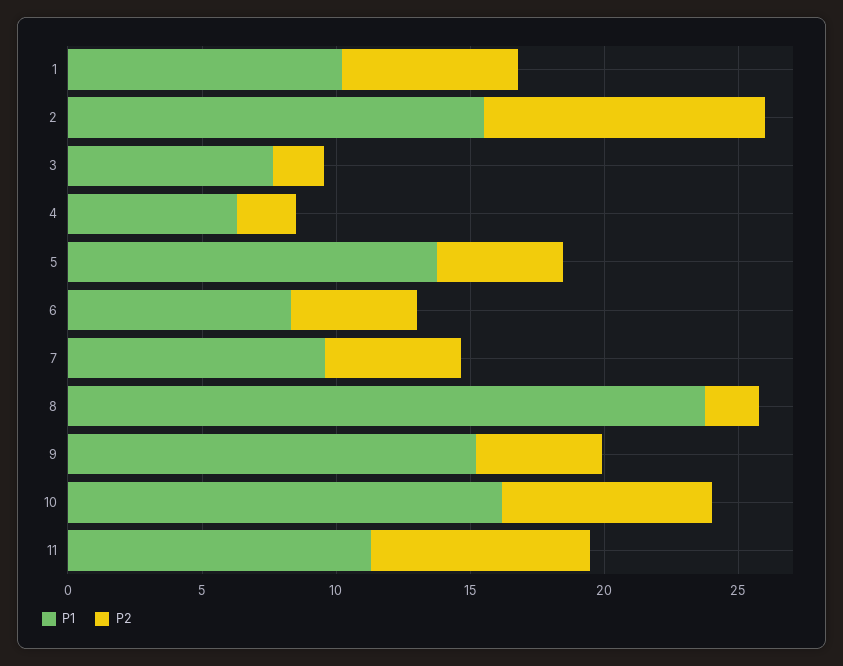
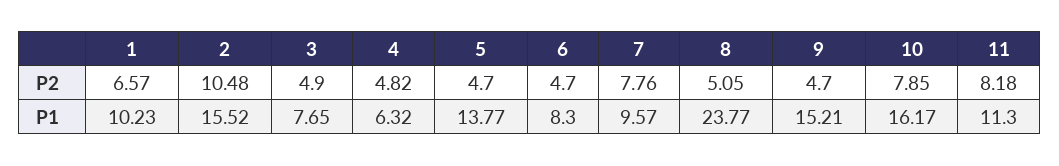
  {
    "P1": {
      "1": 10.23,
      "2": 15.52,
      "3": 7.65,
      "4": 6.32,
      "5": 13.77,
      "6": 8.3,
      "7": 9.57,
      "8": 23.77,
      "9": 15.21,
      "10": 16.17,
      "11": 11.3
    },
    "P2": {
      "1": 6.57,
      "2": 10.48,
-     "3": 2,
+     "3": 4.9,
-     "4": 2,
+     "4": 4.82,
      "5": 4.7,
      "6": 4.7,
-     "7": 5,
+     "7": 7.76,
-     "8": 2,
+     "8": 5.05,
      "9": 4.7,
      "10": 7.85,
      "11": 8.18
    }
  }

